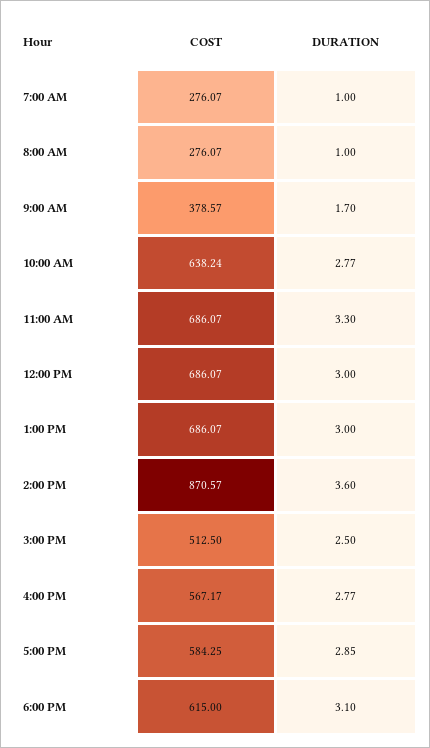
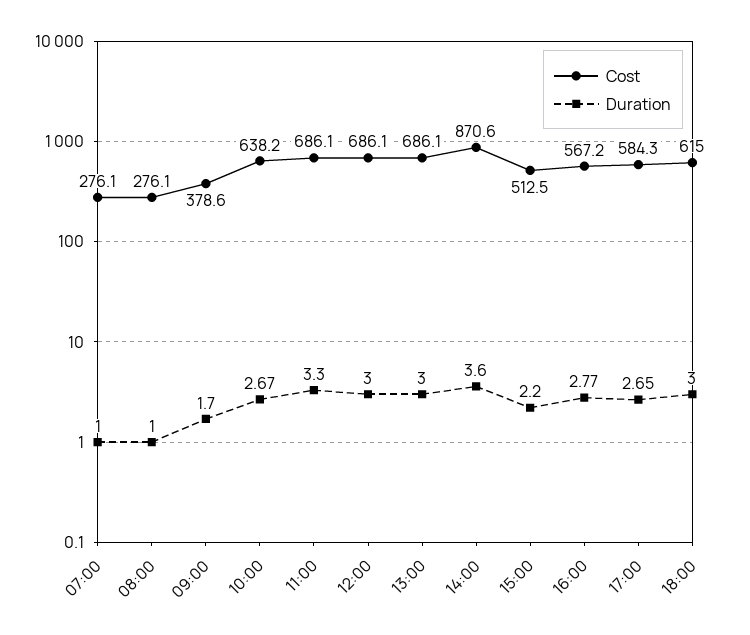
  {
    "COST": {
      "7:00 AM": 276.07,
      "8:00 AM": 276.07,
      "9:00 AM": 378.57,
      "10:00 AM": 638.24,
      "11:00 AM": 686.07,
      "12:00 PM": 686.07,
      "1:00 PM": 686.07,
      "2:00 PM": 870.57,
      "3:00 PM": 512.5,
      "4:00 PM": 567.17,
      "5:00 PM": 584.25,
      "6:00 PM": 615
    },
    "DURATION": {
      "7:00 AM": 1,
      "8:00 AM": 1,
      "9:00 AM": 1.7,
-     "10:00 AM": 2.77,
+     "10:00 AM": 2.67,
      "11:00 AM": 3.3,
      "12:00 PM": 3,
      "1:00 PM": 3,
      "2:00 PM": 3.6,
-     "3:00 PM": 2.5,
+     "3:00 PM": 2.2,
      "4:00 PM": 2.77,
-     "5:00 PM": 2.85,
+     "5:00 PM": 2.65,
-     "6:00 PM": 3.1
+     "6:00 PM": 3
    }
  }

